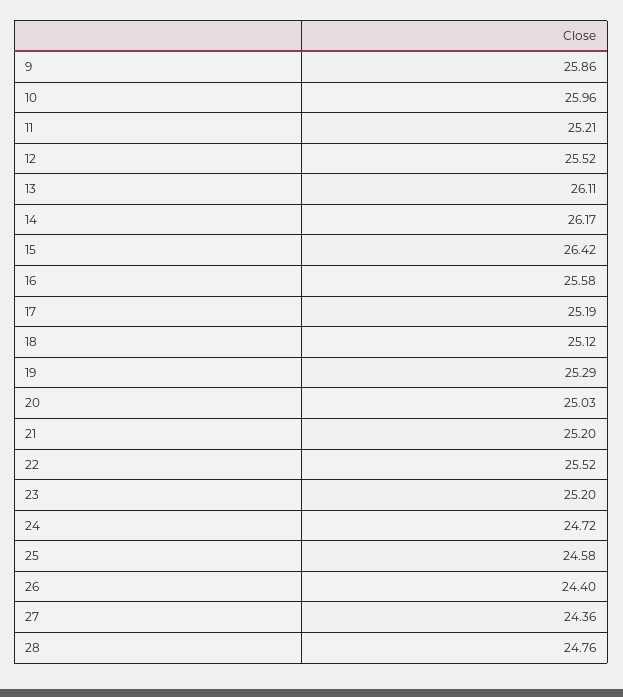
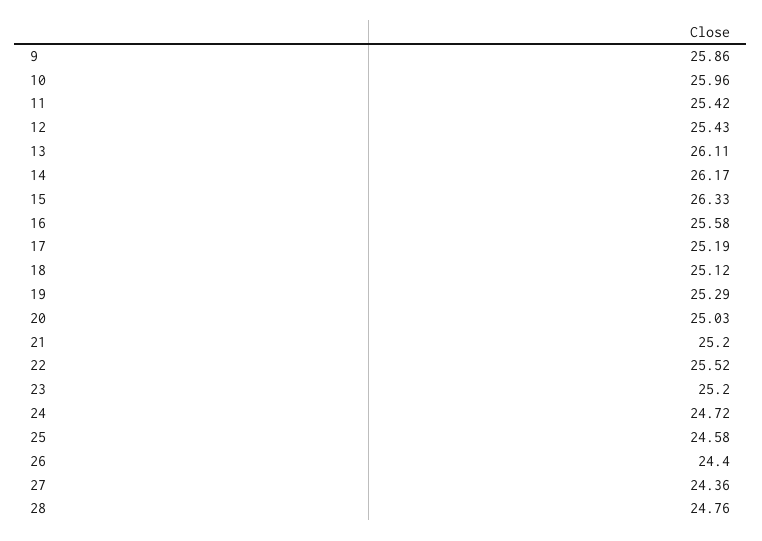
  {
    "9": 25.86,
    "10": 25.96,
-   "11": 25.21,
+   "11": 25.42,
-   "12": 25.52,
+   "12": 25.43,
    "13": 26.11,
    "14": 26.17,
-   "15": 26.42,
+   "15": 26.33,
    "16": 25.58,
    "17": 25.19,
    "18": 25.12,
    "19": 25.29,
    "20": 25.03,
    "21": 25.2,
    "22": 25.52,
    "23": 25.2,
    "24": 24.72,
    "25": 24.58,
    "26": 24.4,
    "27": 24.36,
    "28": 24.76
  }

